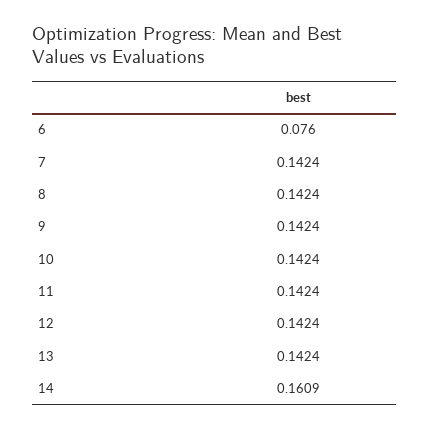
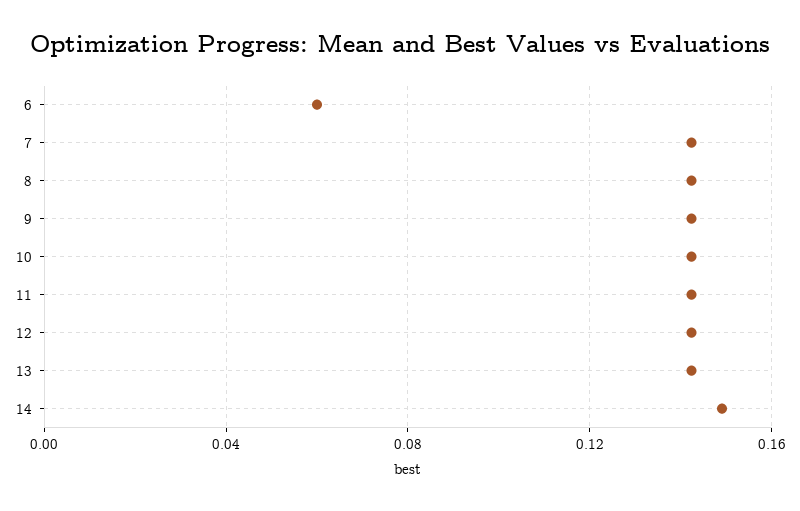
  {
-   "6": 0.076,
+   "6": 0.06,
    "7": 0.1424,
    "8": 0.1424,
    "9": 0.1424,
    "10": 0.1424,
    "11": 0.1424,
    "12": 0.1424,
    "13": 0.1424,
-   "14": 0.1609
+   "14": 0.15
  }

